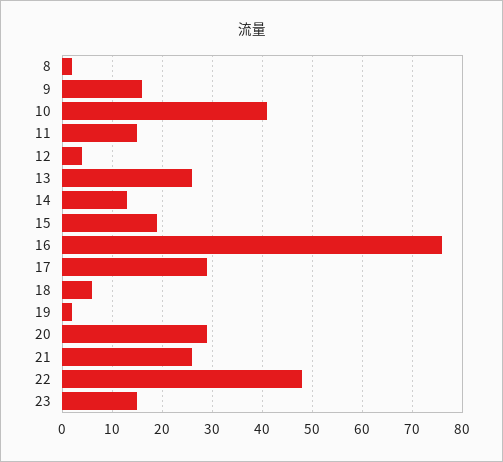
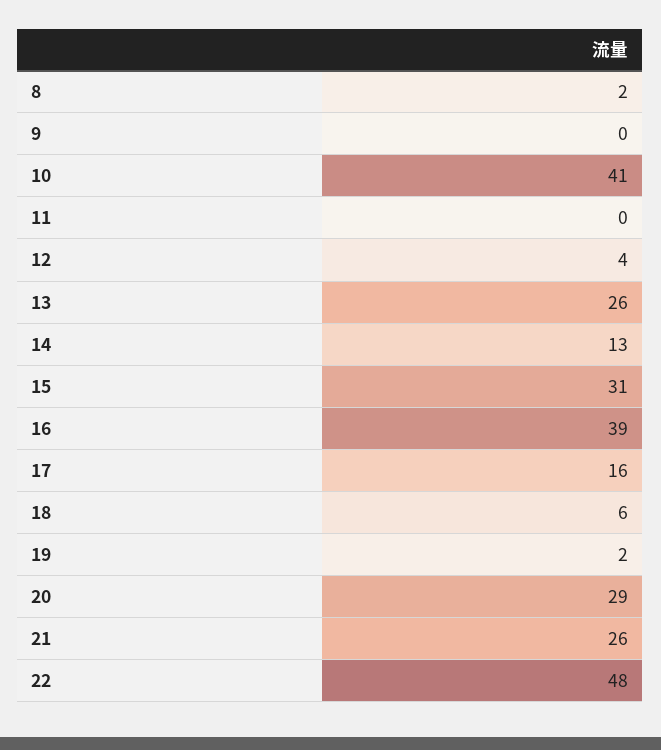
  {
    "8": 2,
-   "9": 15,
+   "9": 0,
    "10": 41,
-   "11": 15,
+   "11": 0,
    "12": 4,
    "13": 26,
    "14": 13,
-   "15": 20,
+   "15": 31,
-   "16": 75,
+   "16": 39,
-   "17": 30,
+   "17": 16,
    "18": 6,
    "19": 2,
    "20": 29,
    "21": 26,
-   "22": 48,
+   "22": 48
-   "23": 15
  }

